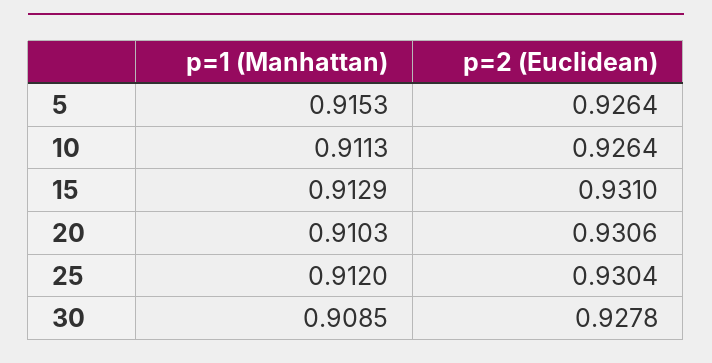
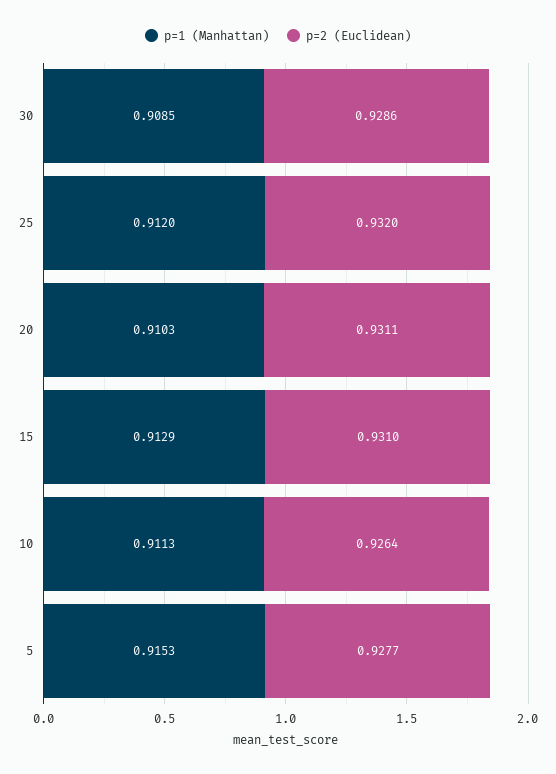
  {
    "p=1 (Manhattan)": {
      "5": 0.9153,
      "10": 0.9113,
      "15": 0.9129,
      "20": 0.9103,
      "25": 0.912,
      "30": 0.9085
    },
    "p=2 (Euclidean)": {
-     "5": 0.9264,
+     "5": 0.9277,
      "10": 0.9264,
      "15": 0.931,
-     "20": 0.9306,
+     "20": 0.9311,
-     "25": 0.9304,
+     "25": 0.932,
-     "30": 0.9278
+     "30": 0.9286
    }
  }

